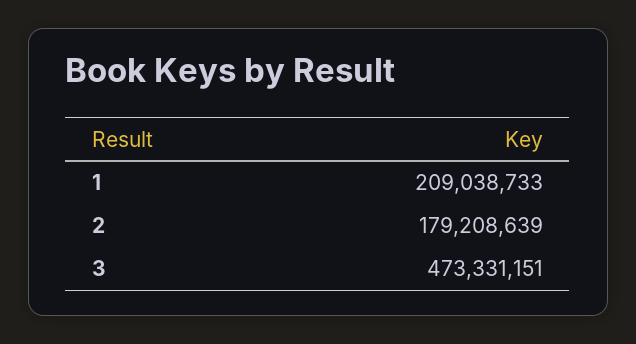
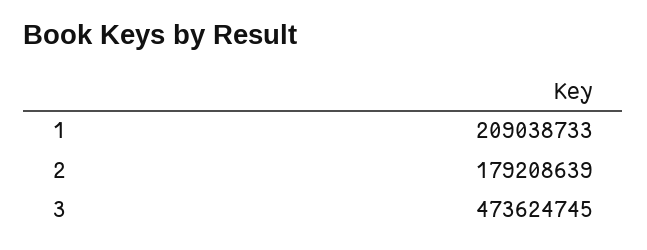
  {
    "1": 209038733,
    "2": 179208639,
-   "3": 473331151
+   "3": 473624745
  }

